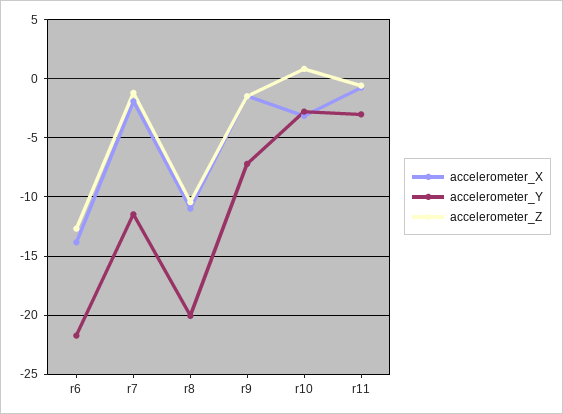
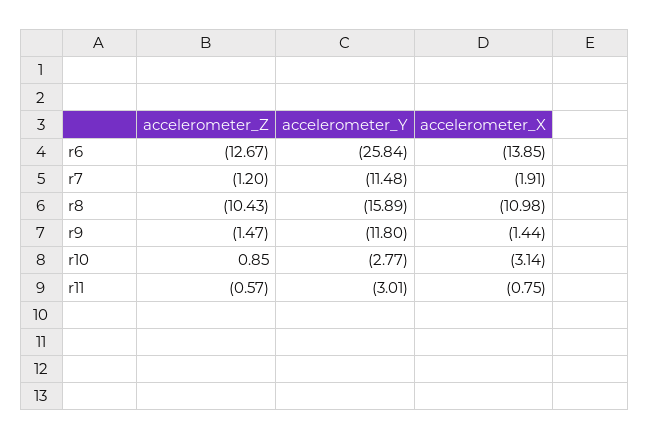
  {
    "accelerometer_X": {
      "r6": -13.85,
      "r7": -1.91,
      "r8": -10.98,
      "r9": -1.44,
      "r10": -3.14,
      "r11": -0.75
    },
    "accelerometer_Y": {
-     "r6": -22,
+     "r6": -25.84,
      "r7": -11.48,
-     "r8": -20,
+     "r8": -15.89,
-     "r9": -7,
+     "r9": -11.8,
      "r10": -2.77,
      "r11": -3.01
    },
    "accelerometer_Z": {
      "r6": -12.67,
      "r7": -1.2,
      "r8": -10.43,
      "r9": -1.47,
      "r10": 0.85,
      "r11": -0.57
    }
  }

